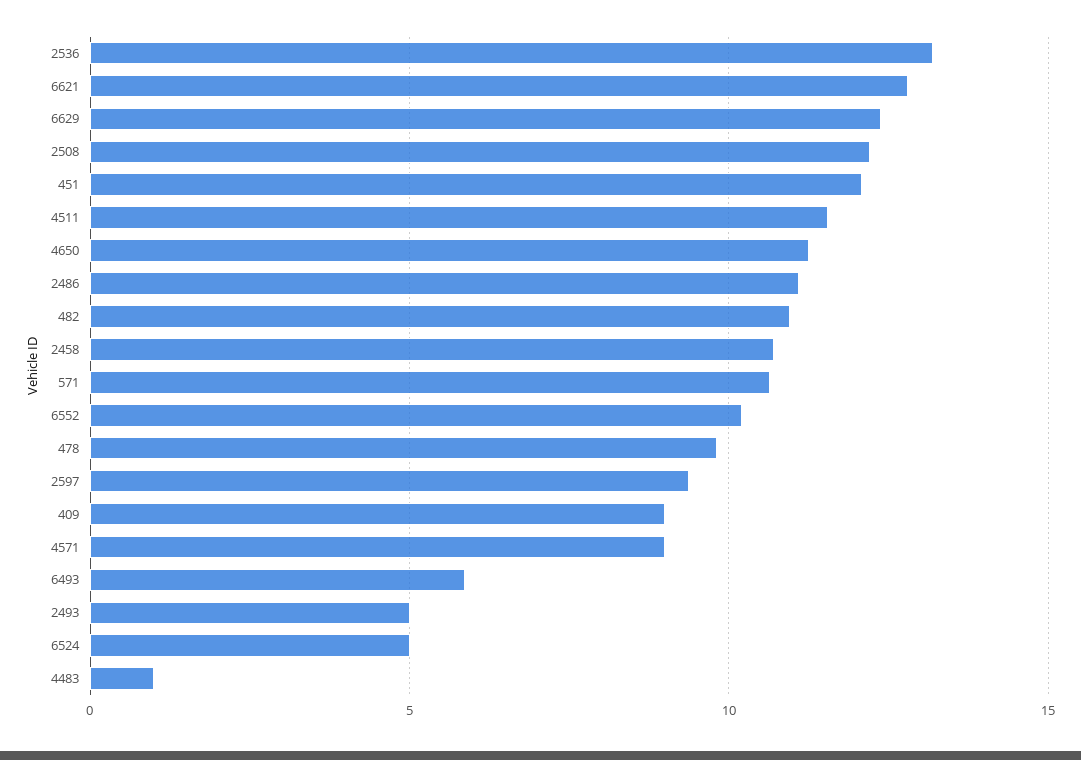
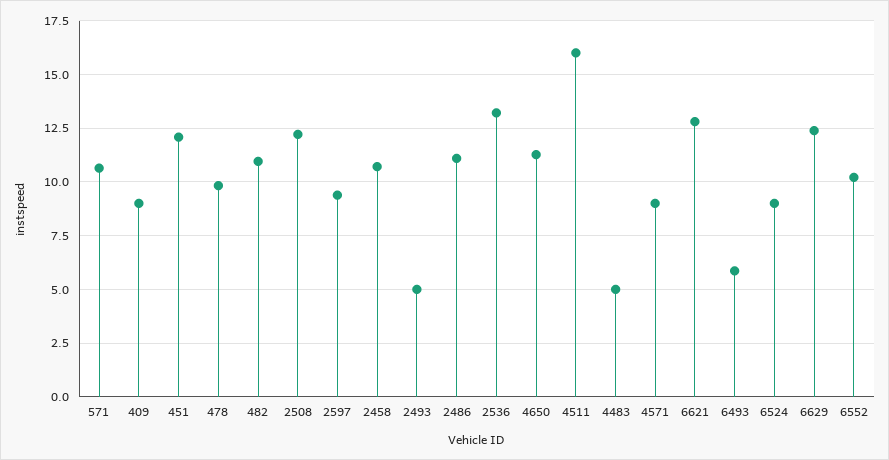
  {
    "2536": 13,
    "6621": 13,
    "6629": 12.5,
    "2508": 12,
    "451": 12,
-   "4511": 11.5,
+   "4511": 16,
    "4650": 11.5,
    "2486": 11,
    "482": 11,
    "2458": 10.5,
    "571": 10.5,
    "6552": 10,
    "478": 10,
    "2597": 9.5,
    "409": 9,
    "4571": 9,
    "6493": 6,
    "2493": 5,
-   "6524": 5,
+   "6524": 9,
-   "4483": 1
+   "4483": 5
  }

